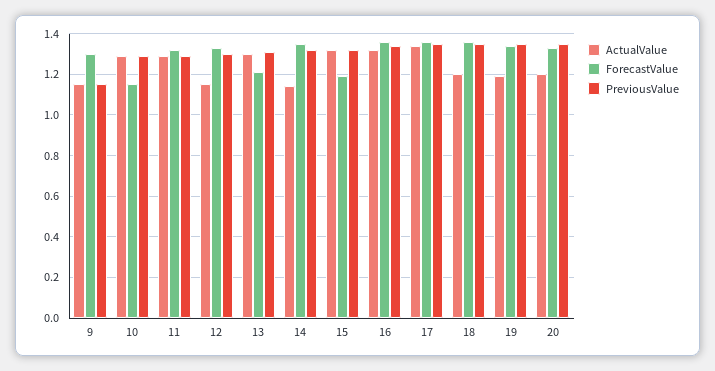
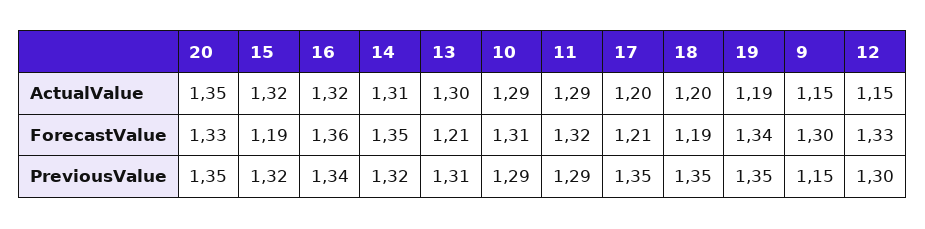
  {
    "ActualValue": {
      "9": 1.15,
      "10": 1.29,
      "11": 1.29,
      "12": 1.15,
      "13": 1.3,
-     "14": 1.15,
+     "14": 1.31,
      "15": 1.32,
      "16": 1.32,
-     "17": 1.35,
+     "17": 1.2,
      "18": 1.2,
      "19": 1.19,
-     "20": 1.2
+     "20": 1.35
    },
    "ForecastValue": {
      "9": 1.3,
-     "10": 1.15,
+     "10": 1.31,
      "11": 1.32,
      "12": 1.33,
      "13": 1.21,
      "14": 1.35,
      "15": 1.19,
      "16": 1.36,
-     "17": 1.35,
+     "17": 1.21,
-     "18": 1.35,
+     "18": 1.19,
      "19": 1.34,
      "20": 1.33
    },
    "PreviousValue": {
      "9": 1.15,
      "10": 1.29,
      "11": 1.29,
      "12": 1.3,
      "13": 1.31,
      "14": 1.32,
      "15": 1.32,
      "16": 1.34,
      "17": 1.35,
      "18": 1.35,
      "19": 1.35,
      "20": 1.35
    }
  }

